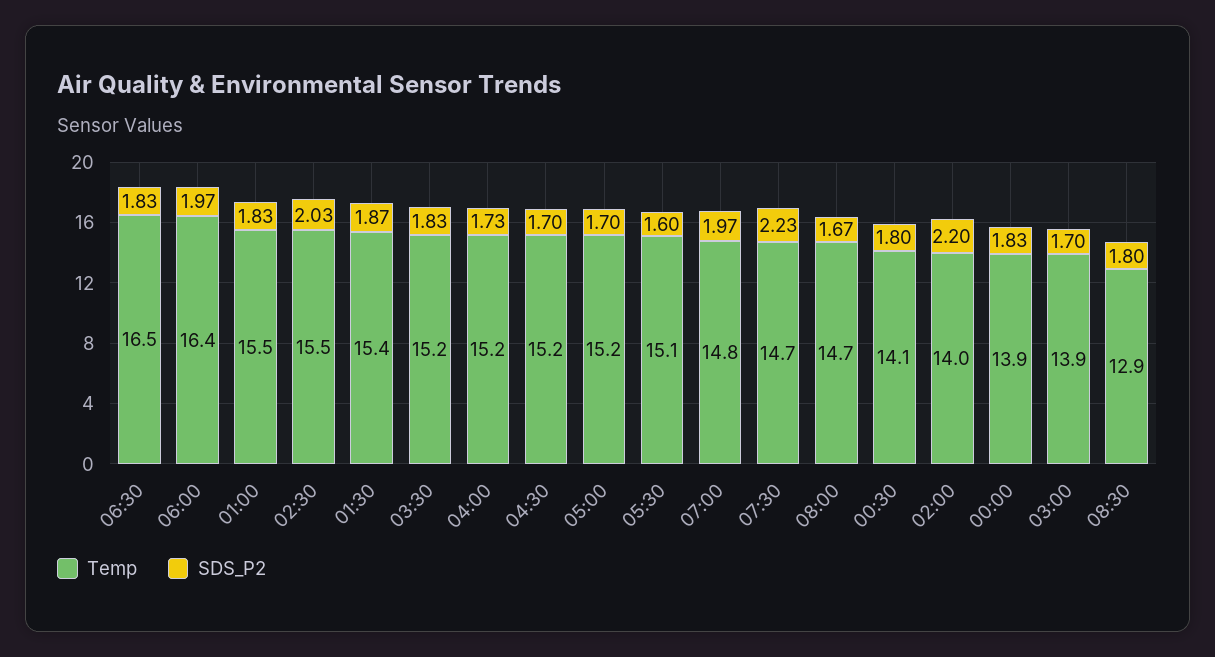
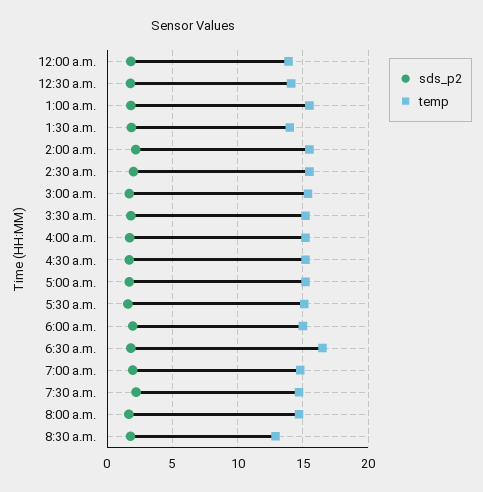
  {
    "Temp": {
      "06:30": 16.5,
-     "06:00": 16.4,
+     "06:00": 15,
      "01:00": 15.5,
      "02:30": 15.5,
-     "01:30": 15.4,
+     "01:30": 14,
      "03:30": 15.2,
      "04:00": 15.2,
      "04:30": 15.2,
      "05:00": 15.2,
      "05:30": 15.1,
      "07:00": 14.8,
      "07:30": 14.7,
      "08:00": 14.7,
      "00:30": 14.1,
-     "02:00": 14,
+     "02:00": 15.5,
      "00:00": 13.9,
-     "03:00": 13.9,
+     "03:00": 15.5,
      "08:30": 12.9
    },
    "SDS_P2": {
      "06:30": 1.83,
      "06:00": 1.97,
      "01:00": 1.83,
      "02:30": 2.03,
      "01:30": 1.87,
      "03:30": 1.83,
      "04:00": 1.73,
      "04:30": 1.7,
      "05:00": 1.7,
      "05:30": 1.6,
      "07:00": 1.97,
      "07:30": 2.23,
      "08:00": 1.67,
      "00:30": 1.8,
      "02:00": 2.2,
      "00:00": 1.83,
      "03:00": 1.7,
      "08:30": 1.8
    }
  }

